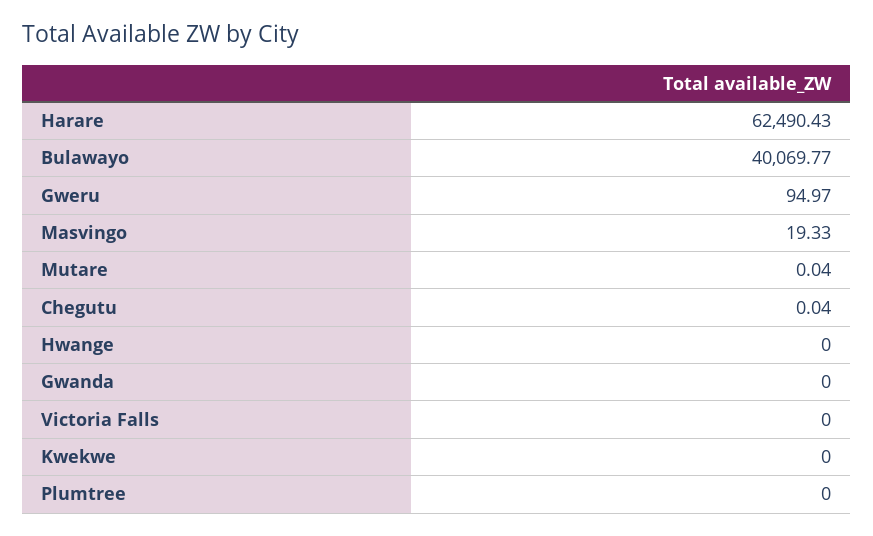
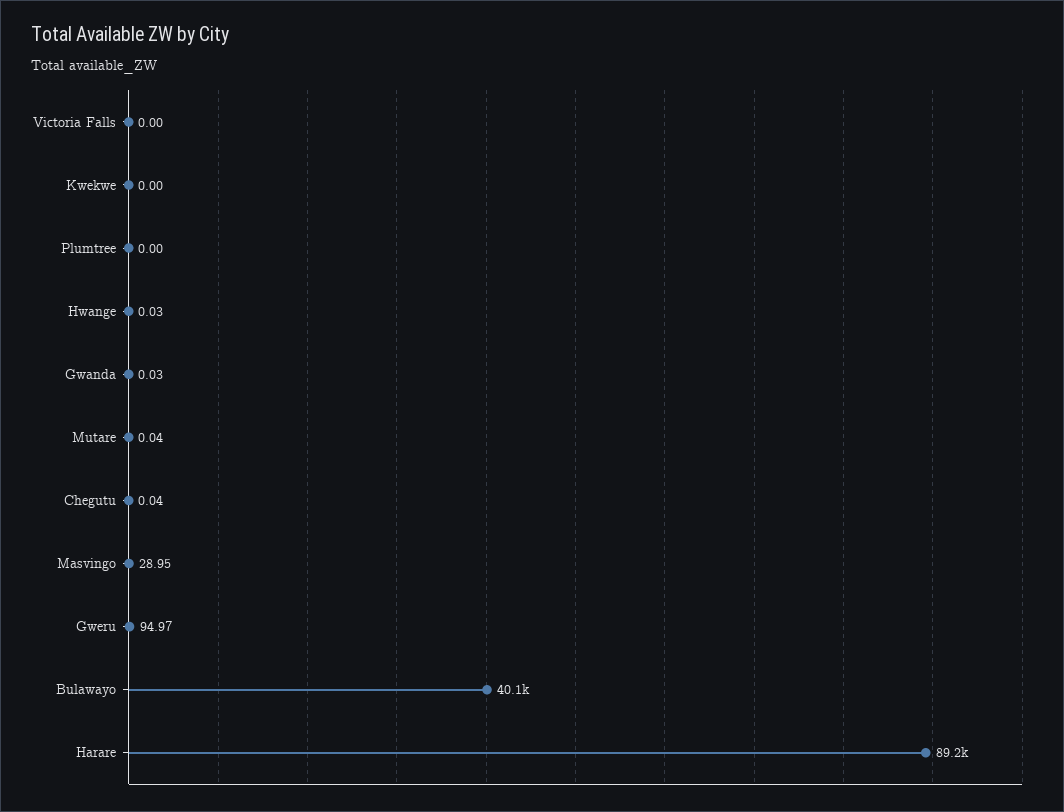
  {
-   "Harare": 62490.43,
+   "Harare": 89200,
    "Bulawayo": 40069.77,
    "Gweru": 94.97,
-   "Masvingo": 19.33,
+   "Masvingo": 28.95,
    "Mutare": 0.04,
    "Chegutu": 0.04,
-   "Hwange": 0,
+   "Hwange": 0.03,
-   "Gwanda": 0,
+   "Gwanda": 0.03,
    "Victoria Falls": 0,
    "Kwekwe": 0,
    "Plumtree": 0
  }

